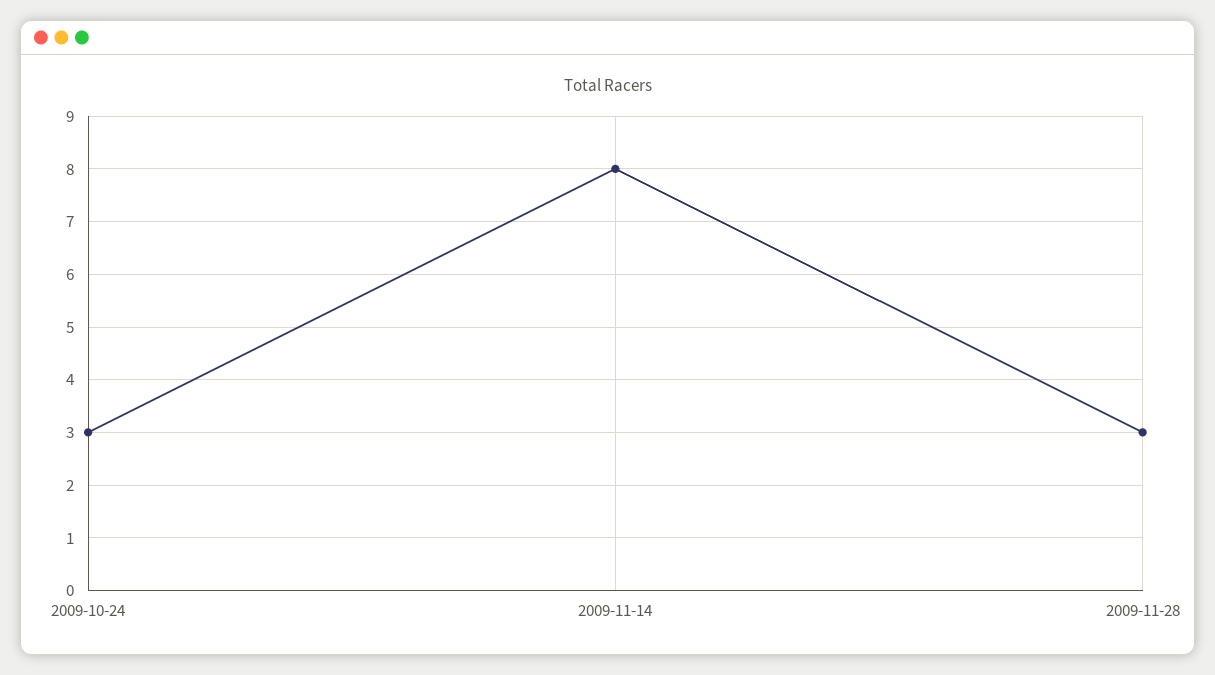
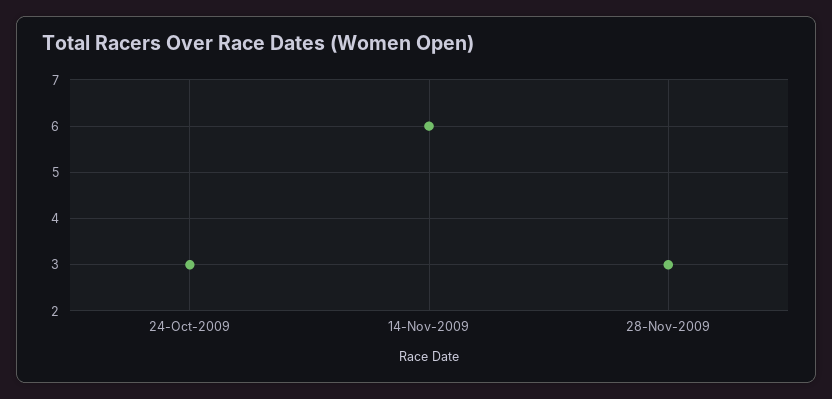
  {
    "2009-10-24": 3,
-   "2009-11-14": 8,
+   "2009-11-14": 6,
    "2009-11-28": 3
  }

